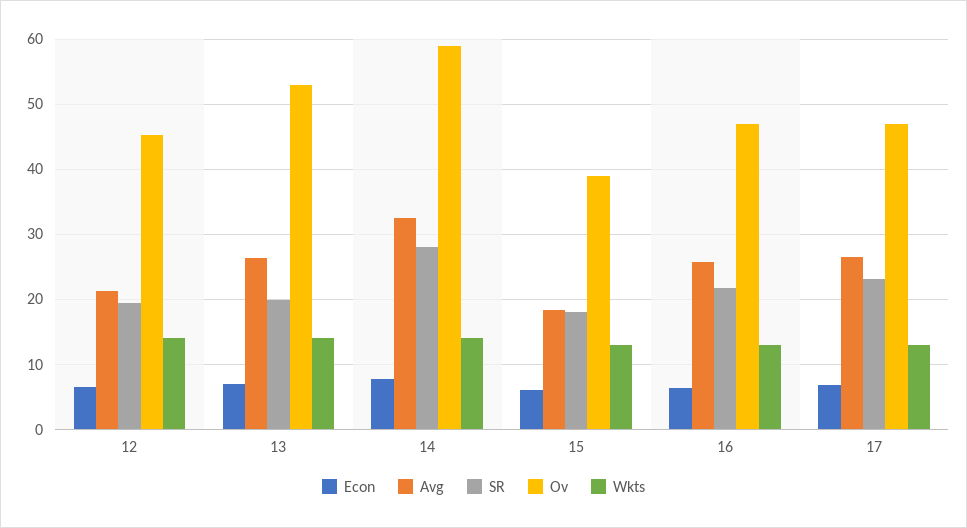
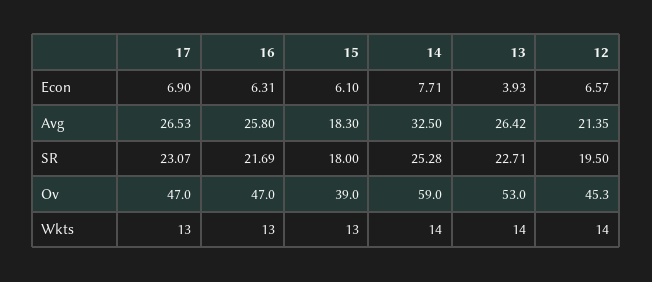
  {
    "Econ": {
      "12": 6.57,
-     "13": 7,
+     "13": 3.93,
      "14": 7.71,
      "15": 6.1,
      "16": 6.31,
      "17": 6.9
    },
    "Avg": {
      "12": 21.35,
      "13": 26.42,
      "14": 32.5,
      "15": 18.3,
      "16": 25.8,
      "17": 26.53
    },
    "SR": {
      "12": 19.5,
-     "13": 20,
+     "13": 22.71,
-     "14": 28,
+     "14": 25.28,
      "15": 18,
      "16": 21.69,
      "17": 23.07
    },
    "Ov": {
      "12": 45.3,
      "13": 53,
      "14": 59,
      "15": 39,
      "16": 47,
      "17": 47
    },
    "Wkts": {
      "12": 14,
      "13": 14,
      "14": 14,
      "15": 13,
      "16": 13,
      "17": 13
    }
  }

